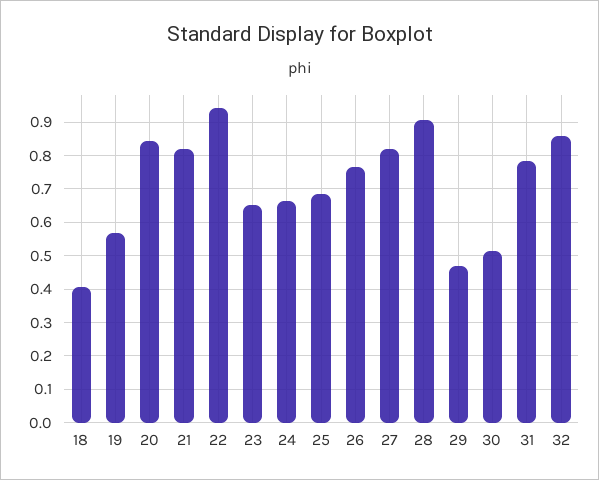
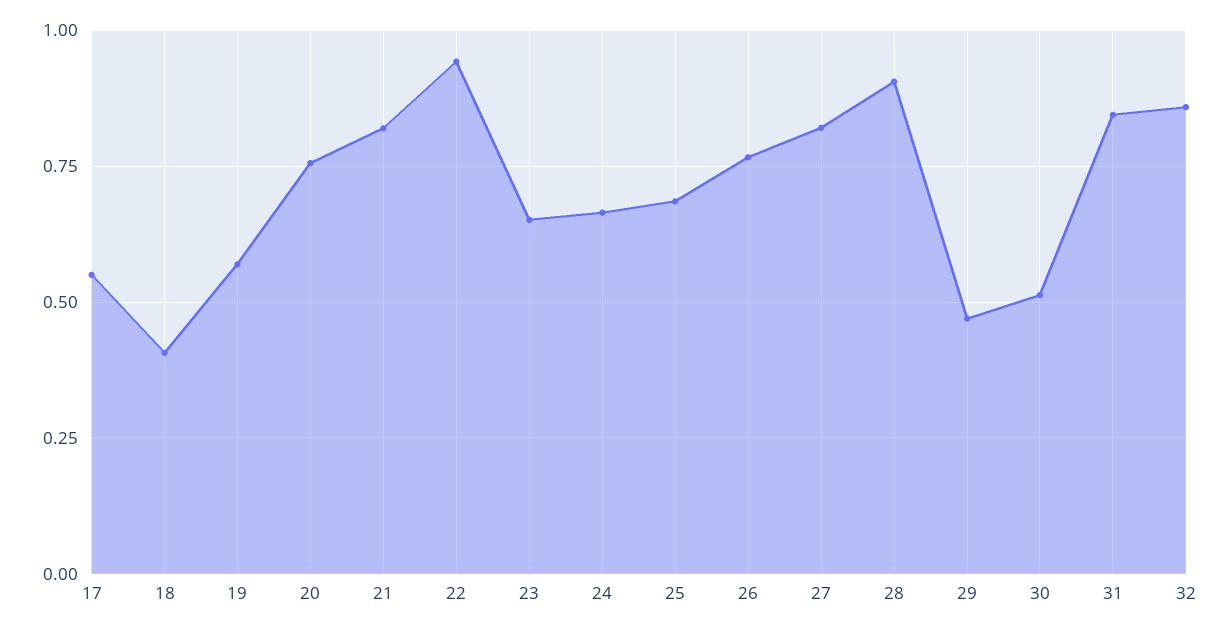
  {
    "18": 0.4,
    "19": 0.56,
-   "20": 0.84,
+   "20": 0.75,
    "21": 0.82,
    "22": 0.94,
    "23": 0.66,
    "24": 0.66,
    "25": 0.68,
    "26": 0.76,
    "27": 0.82,
    "28": 0.9,
    "29": 0.46,
    "30": 0.52,
-   "31": 0.78,
+   "31": 0.85,
-   "32": 0.86
+   "32": 0.86,
+   "17": 0.55
  }

